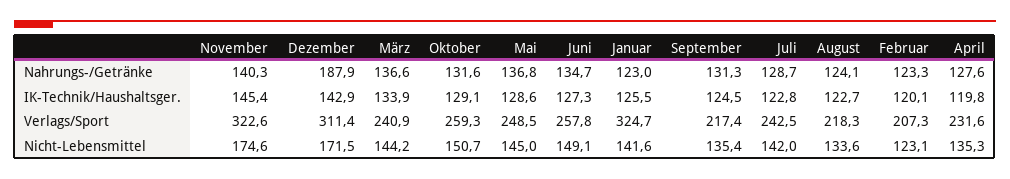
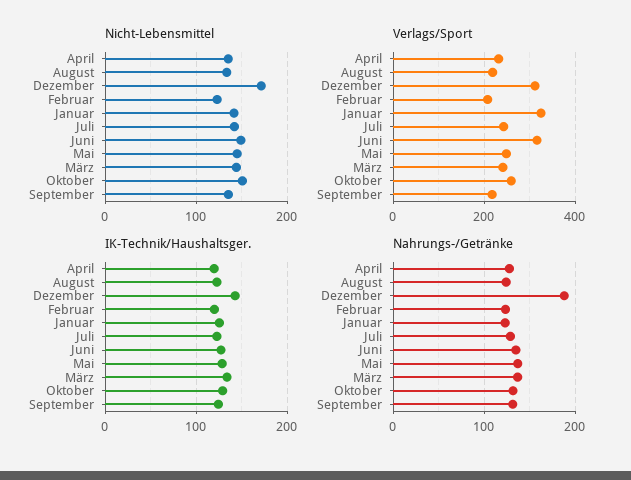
  {
    "Nahrungs-/Getränke": {
-     "November": 140.3,
      "Dezember": 187.9,
      "März": 136.6,
      "Oktober": 131.6,
      "Mai": 136.8,
      "Juni": 134.7,
      "Januar": 123,
      "September": 131.3,
      "Juli": 128.7,
      "August": 124.1,
      "Februar": 123.3,
      "April": 127.6
    },
    "IK-Technik/Haushaltsger.": {
-     "November": 145.4,
      "Dezember": 142.9,
      "März": 133.9,
      "Oktober": 129.1,
      "Mai": 128.6,
      "Juni": 127.3,
      "Januar": 125.5,
      "September": 124.5,
      "Juli": 122.8,
      "August": 122.7,
      "Februar": 120.1,
      "April": 119.8
    },
    "Verlags/Sport": {
-     "November": 322.6,
      "Dezember": 311.4,
      "März": 240.9,
      "Oktober": 259.3,
      "Mai": 248.5,
-     "Juni": 257.8,
+     "Juni": 320,
      "Januar": 324.7,
      "September": 217.4,
      "Juli": 242.5,
      "August": 218.3,
      "Februar": 207.3,
      "April": 231.6
    },
    "Nicht-Lebensmittel": {
-     "November": 174.6,
      "Dezember": 171.5,
      "März": 144.2,
      "Oktober": 150.7,
      "Mai": 145,
      "Juni": 149.1,
      "Januar": 141.6,
      "September": 135.4,
      "Juli": 142,
      "August": 133.6,
      "Februar": 123.1,
      "April": 135.3
    }
  }

